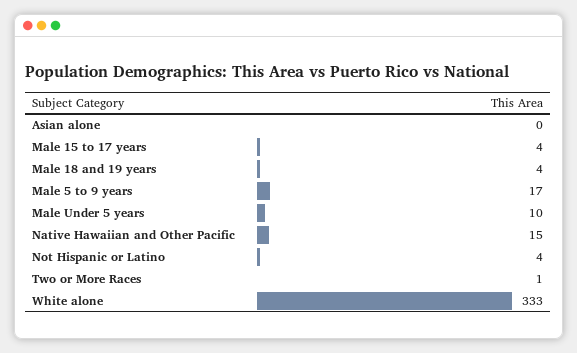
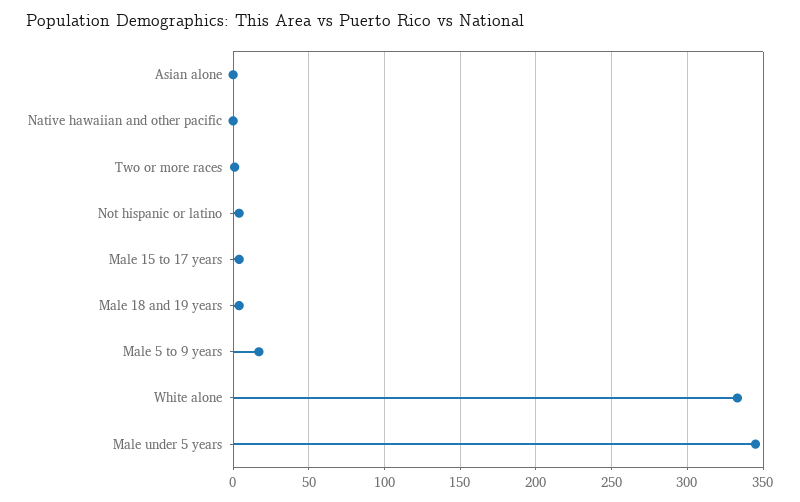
  {
    "Asian alone": 0,
    "Male 15 to 17 years": 4,
    "Male 18 and 19 years": 4,
    "Male 5 to 9 years": 17,
-   "Male Under 5 years": 10,
+   "Male Under 5 years": 345,
-   "Native Hawaiian and Other Pacific": 15,
+   "Native Hawaiian and Other Pacific": 0,
    "Not Hispanic or Latino": 4,
    "Two or More Races": 1,
    "White alone": 333
  }

